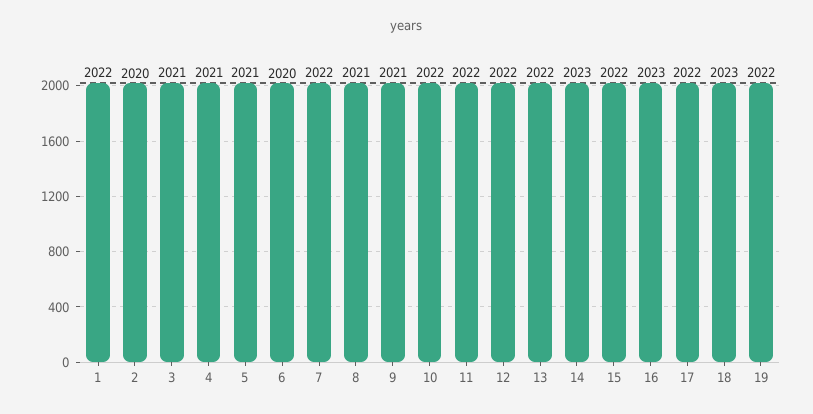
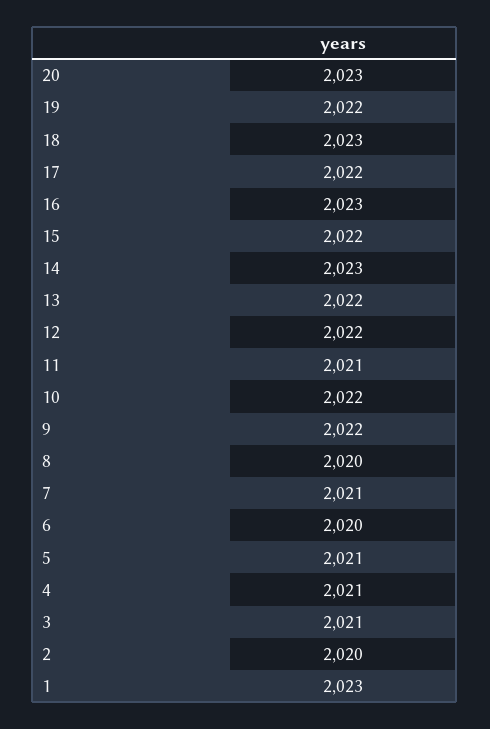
  {
-   "1": 2022,
+   "1": 2023,
    "2": 2020,
    "3": 2021,
    "4": 2021,
    "5": 2021,
    "6": 2020,
-   "7": 2022,
+   "7": 2021,
-   "8": 2021,
+   "8": 2020,
-   "9": 2021,
+   "9": 2022,
    "10": 2022,
-   "11": 2022,
+   "11": 2021,
    "12": 2022,
    "13": 2022,
    "14": 2023,
    "15": 2022,
    "16": 2023,
    "17": 2022,
    "18": 2023,
-   "19": 2022
+   "19": 2022,
+   "20": 2023
  }

